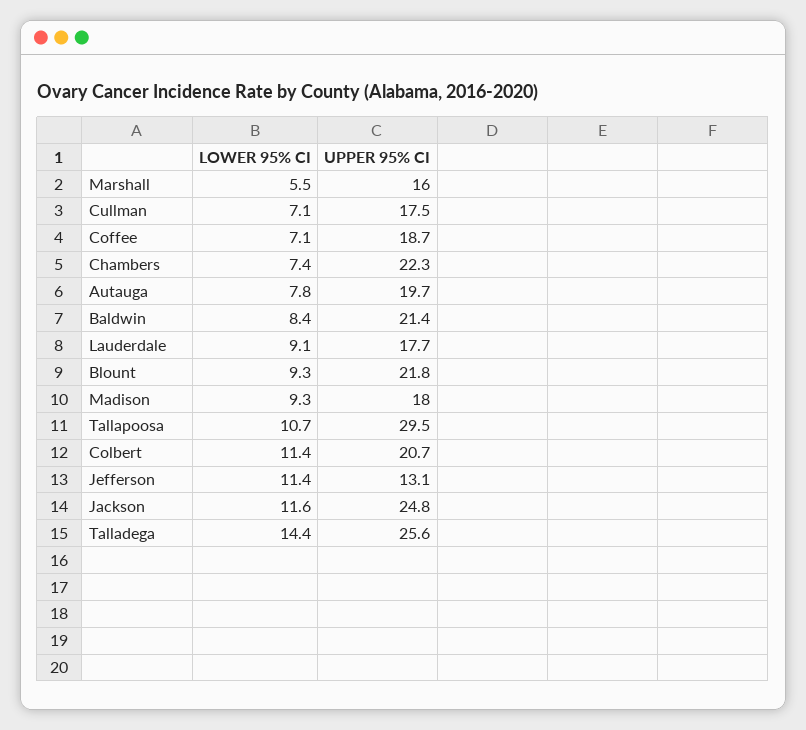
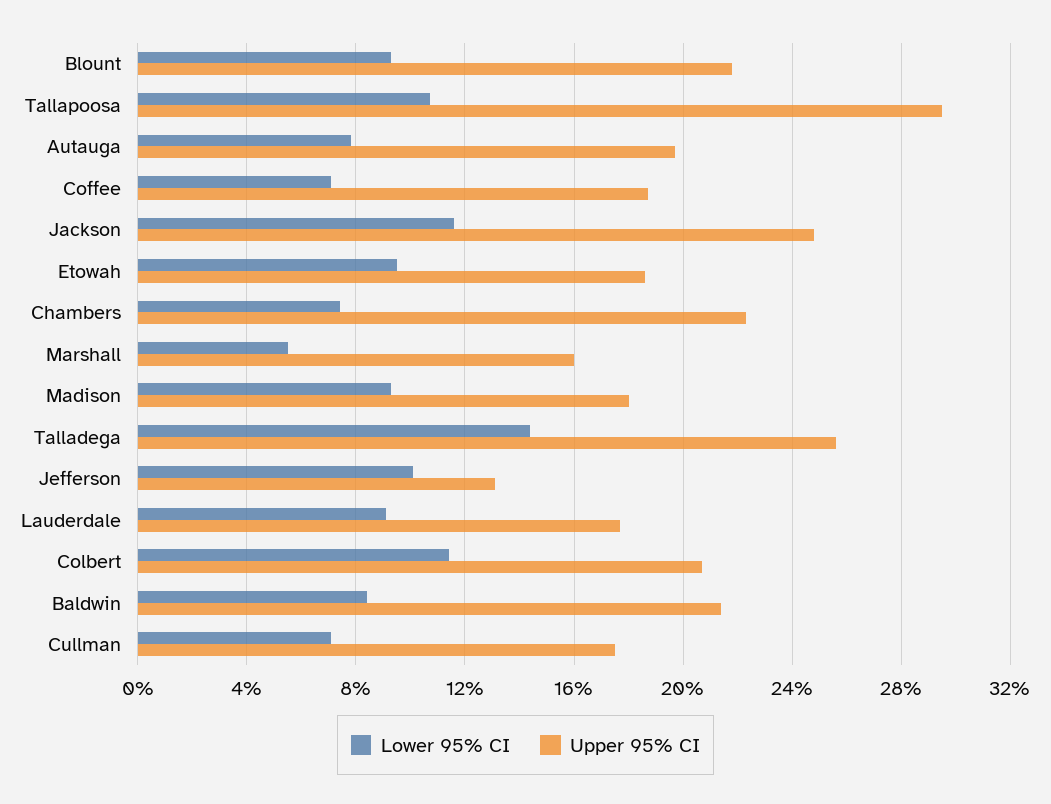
  {
    "LOWER 95% CI": {
      "Marshall": 5.5,
      "Cullman": 7.1,
      "Coffee": 7.1,
      "Chambers": 7.4,
      "Autauga": 7.8,
      "Baldwin": 8.4,
      "Lauderdale": 9.1,
      "Blount": 9.3,
      "Madison": 9.3,
      "Tallapoosa": 10.7,
      "Colbert": 11.4,
-     "Jefferson": 11.4,
+     "Jefferson": 10,
      "Jackson": 11.6,
-     "Talladega": 14.4
+     "Talladega": 14.4,
+     "Etowah": 9.5
    },
    "UPPER 95% CI": {
      "Marshall": 16,
      "Cullman": 17.5,
      "Coffee": 18.7,
      "Chambers": 22.3,
      "Autauga": 19.7,
      "Baldwin": 21.4,
      "Lauderdale": 17.7,
      "Blount": 21.8,
      "Madison": 18,
      "Tallapoosa": 29.5,
      "Colbert": 20.7,
      "Jefferson": 13.1,
      "Jackson": 24.8,
-     "Talladega": 25.6
+     "Talladega": 25.6,
+     "Etowah": 18.5
    }
  }

